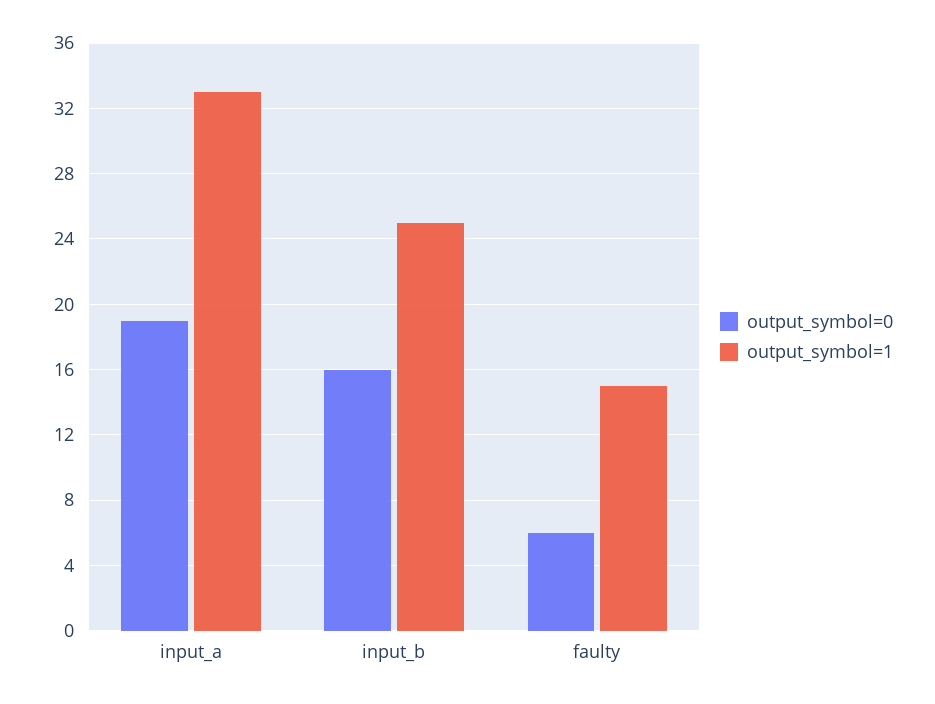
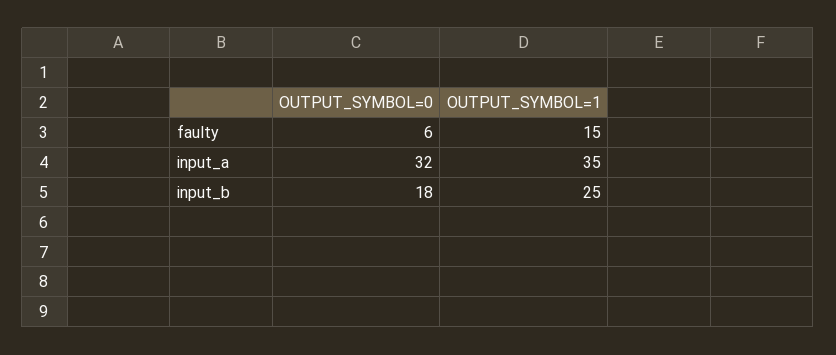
  {
    "output_symbol=0": {
-     "input_a": 19,
+     "input_a": 32,
-     "input_b": 16,
+     "input_b": 18,
      "faulty": 6
    },
    "output_symbol=1": {
-     "input_a": 33,
+     "input_a": 35,
      "input_b": 25,
      "faulty": 15
    }
  }

